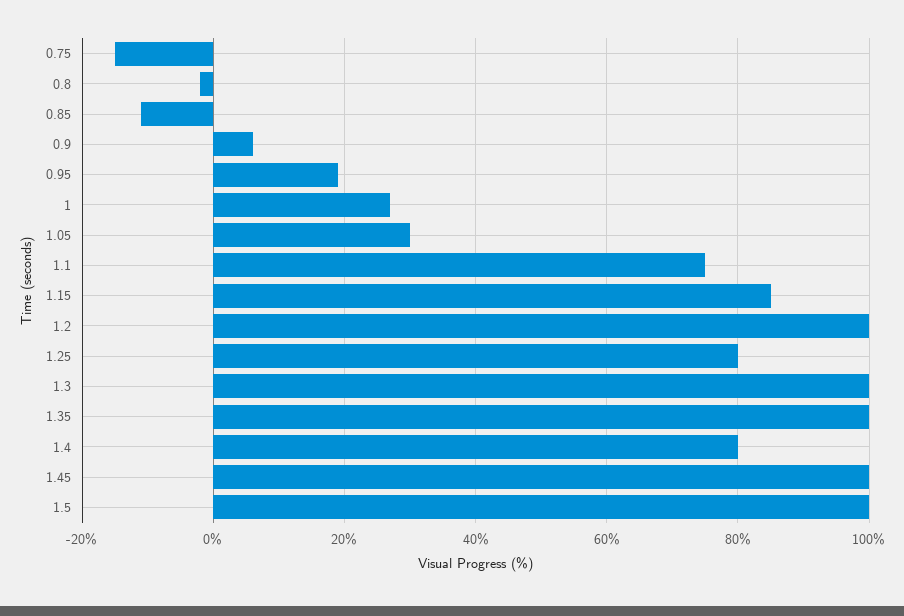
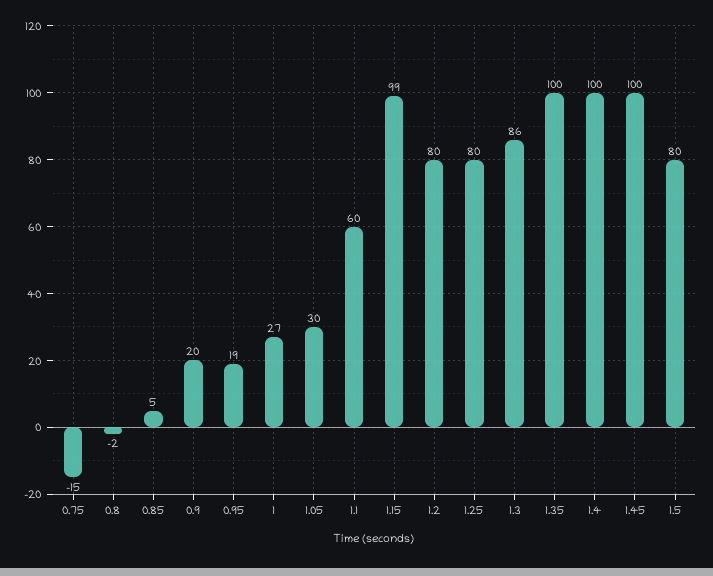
  {
    "0.75": -15,
    "0.8": -2,
-   "0.85": -10,
+   "0.85": 5,
-   "0.9": 5,
+   "0.9": 20,
    "0.95": 19,
    "1": 27,
    "1.05": 30,
-   "1.1": 75,
+   "1.1": 60,
-   "1.15": 85,
+   "1.15": 99,
-   "1.2": 100,
+   "1.2": 80,
    "1.25": 80,
-   "1.3": 100,
+   "1.3": 86,
    "1.35": 100,
-   "1.4": 80,
+   "1.4": 100,
    "1.45": 100,
-   "1.5": 100
+   "1.5": 80
  }

